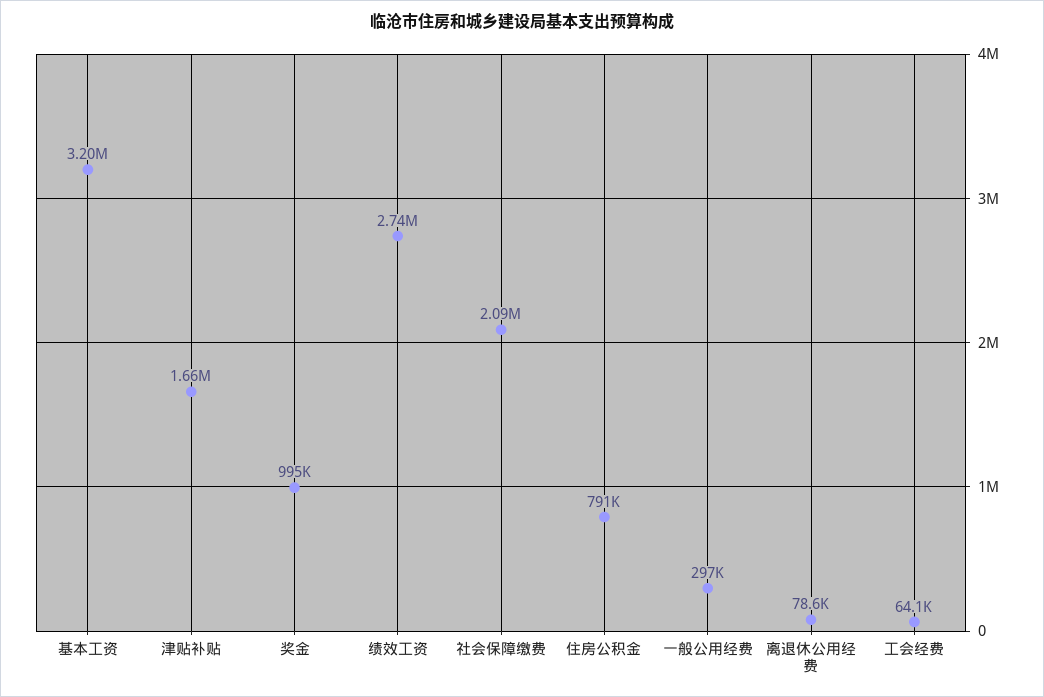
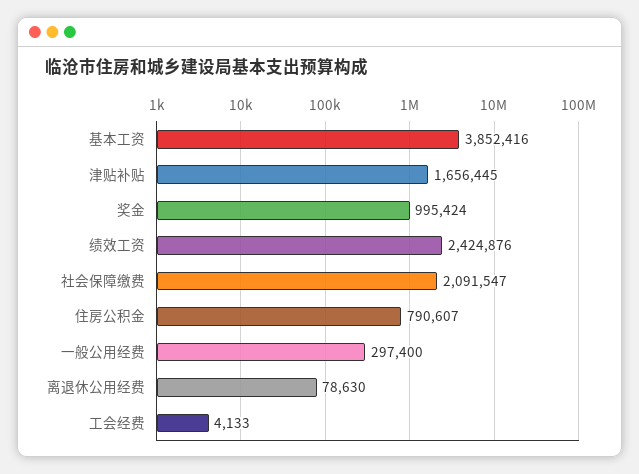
  {
-   "基本工资": 3200000,
+   "基本工资": 3852416,
    "津贴补贴": 1656445,
    "奖金": 995424,
-   "绩效工资": 2740000,
+   "绩效工资": 2424876,
    "社会保障缴费": 2091547,
    "住房公积金": 790607,
    "一般公用经费": 297400,
    "离退休公用经费": 78630,
-   "工会经费": 64100
+   "工会经费": 4133
  }

